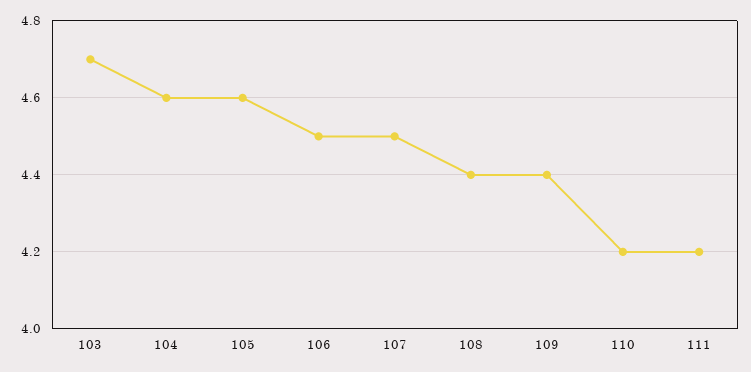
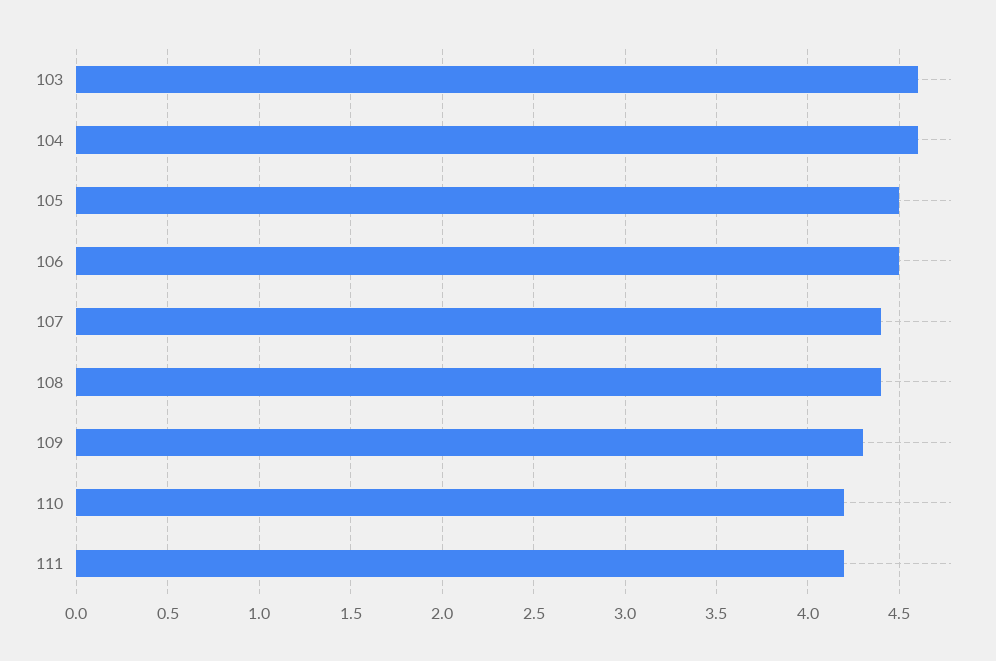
  {
-   "103": 4.7,
+   "103": 4.6,
    "104": 4.6,
-   "105": 4.6,
+   "105": 4.5,
    "106": 4.5,
-   "107": 4.5,
+   "107": 4.4,
    "108": 4.4,
-   "109": 4.4,
+   "109": 4.3,
    "110": 4.2,
    "111": 4.2
  }

